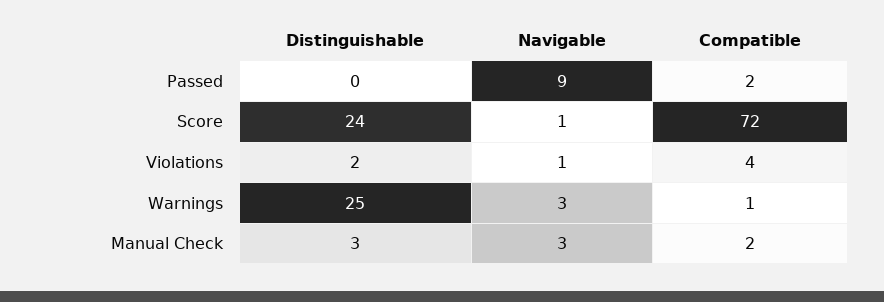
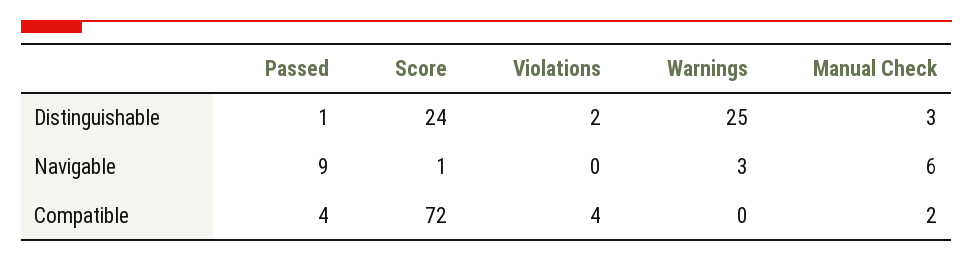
  {
    "Distinguishable": {
-     "Passed": 0,
+     "Passed": 1,
      "Score": 24,
      "Violations": 2,
      "Warnings": 25,
      "Manual Check": 3
    },
    "Navigable": {
      "Passed": 9,
      "Score": 1,
-     "Violations": 1,
+     "Violations": 0,
      "Warnings": 3,
-     "Manual Check": 3
+     "Manual Check": 6
    },
    "Compatible": {
-     "Passed": 2,
+     "Passed": 4,
      "Score": 72,
      "Violations": 4,
-     "Warnings": 1,
+     "Warnings": 0,
      "Manual Check": 2
    }
  }

